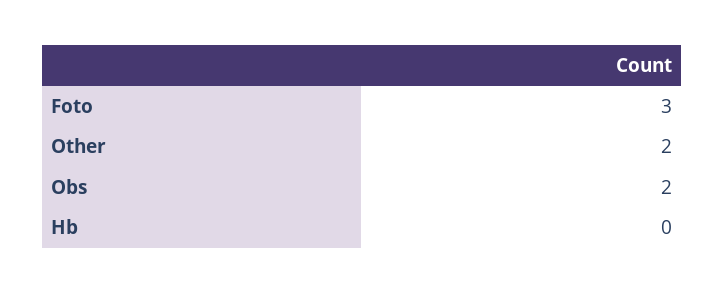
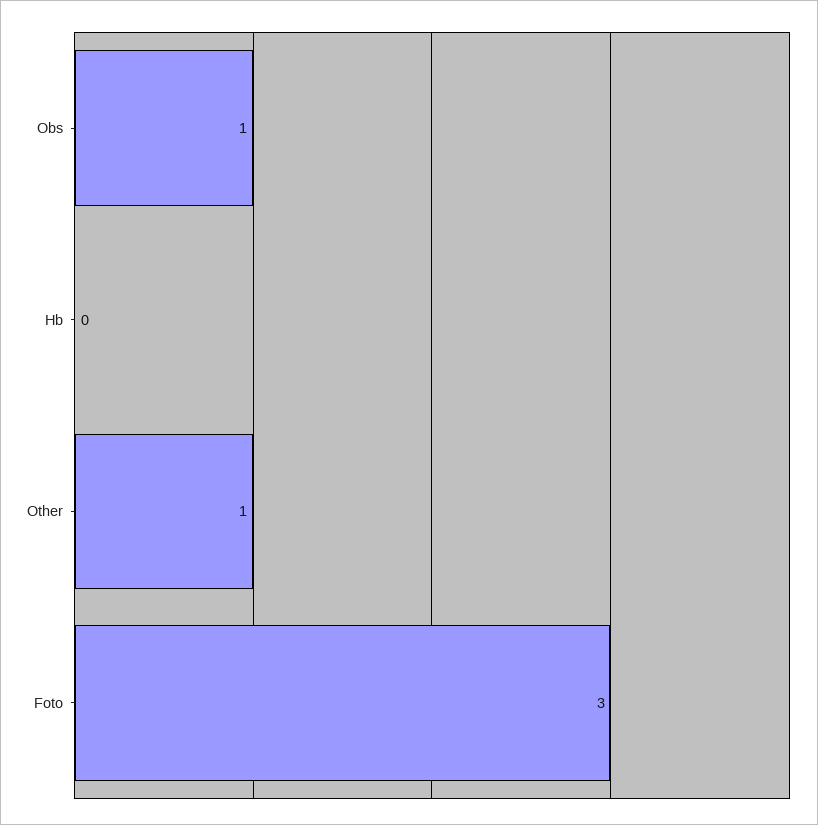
  {
    "Foto": 3,
-   "Other": 2,
+   "Other": 1,
-   "Obs": 2,
+   "Obs": 1,
    "Hb": 0
  }

